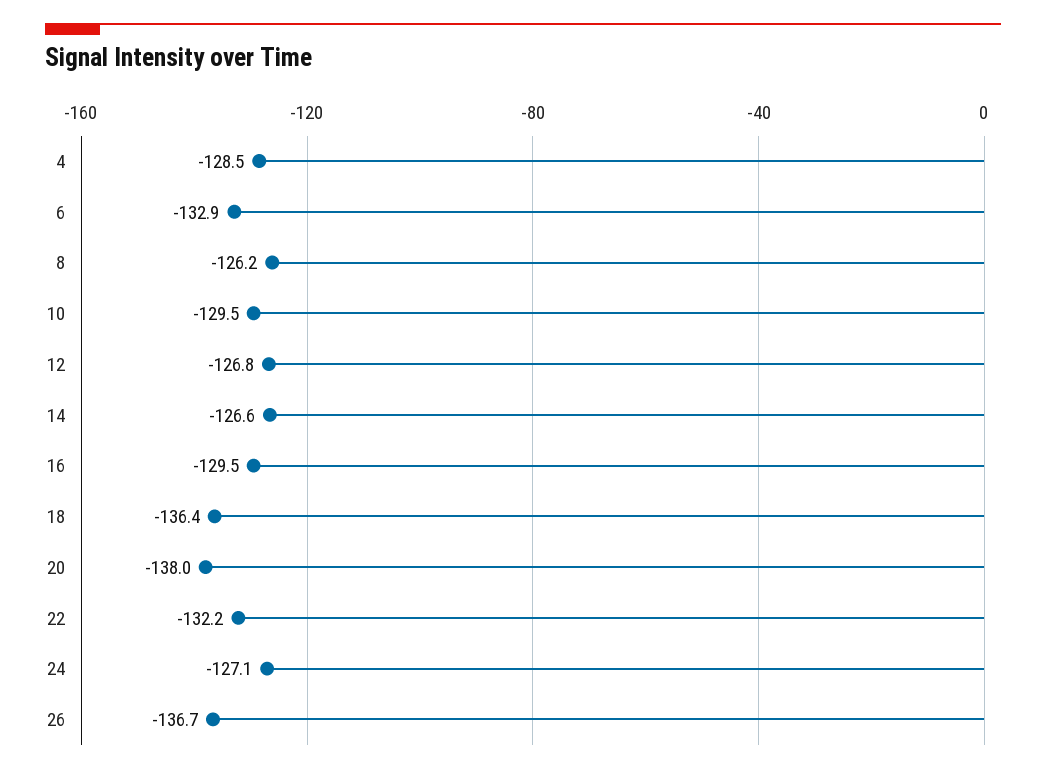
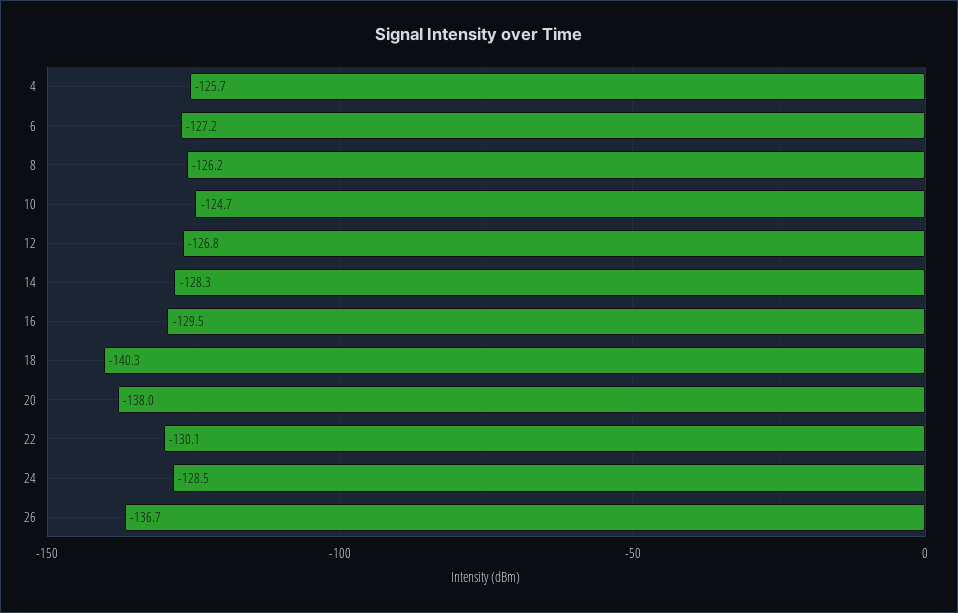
  {
-   "4": -128.5,
+   "4": -125.7,
-   "6": -132.9,
+   "6": -127.2,
    "8": -126.2,
-   "10": -129.5,
+   "10": -124.7,
    "12": -126.8,
-   "14": -126.6,
+   "14": -128.3,
    "16": -129.5,
-   "18": -136.4,
+   "18": -140.3,
    "20": -138,
-   "22": -132.2,
+   "22": -130.1,
-   "24": -127.1,
+   "24": -128.5,
    "26": -136.7
  }

